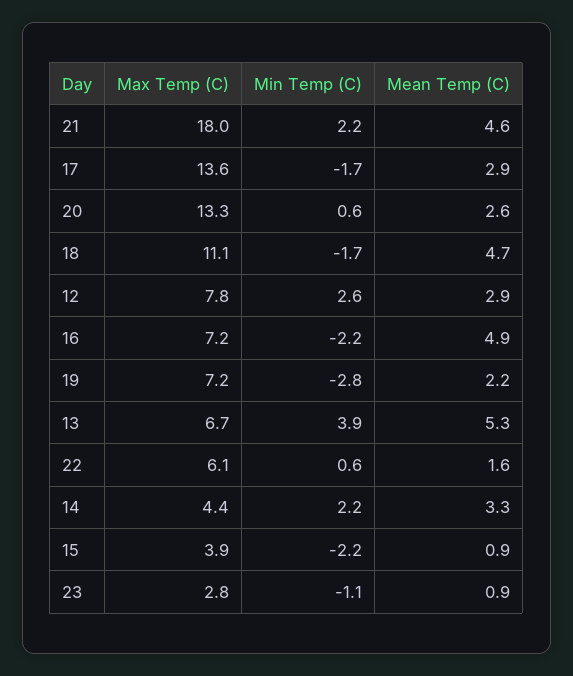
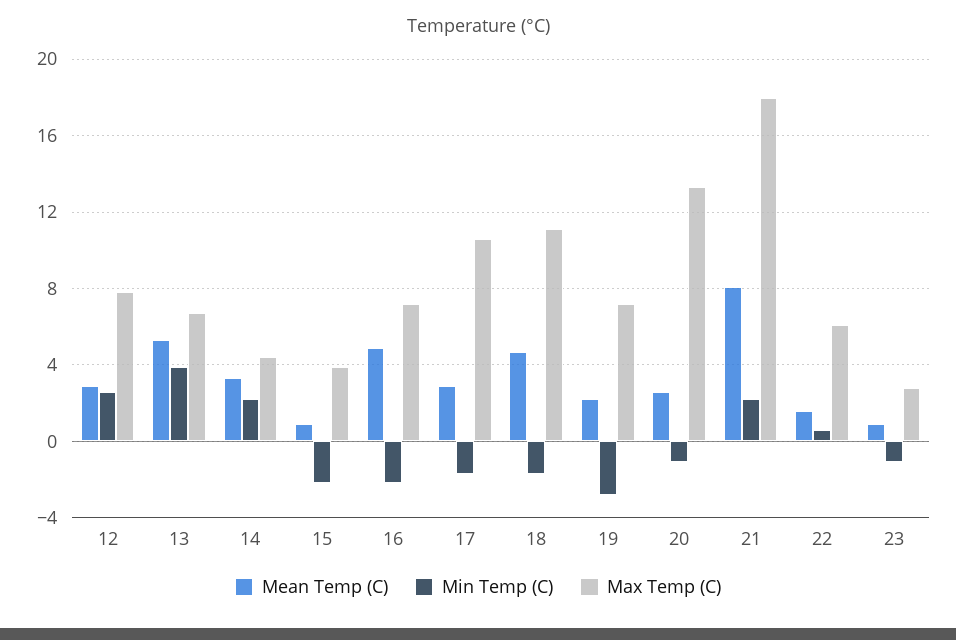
  {
    "Max Temp (C)": {
      "21": 18,
-     "17": 13.6,
+     "17": 10.5,
      "20": 13.3,
      "18": 11.1,
      "12": 7.8,
      "16": 7.2,
      "19": 7.2,
      "13": 6.7,
      "22": 6.1,
      "14": 4.4,
      "15": 3.9,
      "23": 2.8
    },
    "Min Temp (C)": {
      "21": 2.2,
      "17": -1.7,
-     "20": 0.6,
+     "20": -1,
      "18": -1.7,
      "12": 2.6,
      "16": -2.2,
      "19": -2.8,
      "13": 3.9,
      "22": 0.6,
      "14": 2.2,
      "15": -2.2,
      "23": -1.1
    },
    "Mean Temp (C)": {
-     "21": 4.6,
+     "21": 8,
      "17": 2.9,
      "20": 2.6,
      "18": 4.7,
      "12": 2.9,
      "16": 4.9,
      "19": 2.2,
      "13": 5.3,
      "22": 1.6,
      "14": 3.3,
      "15": 0.9,
      "23": 0.9
    }
  }

